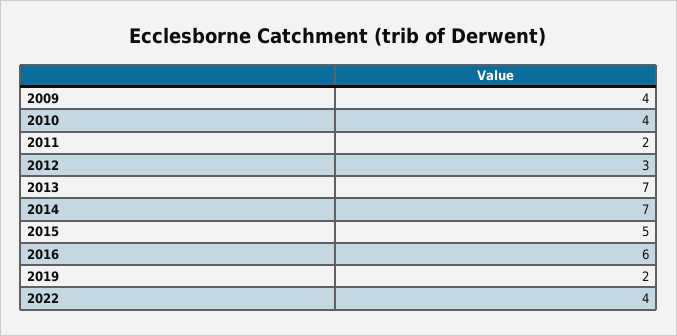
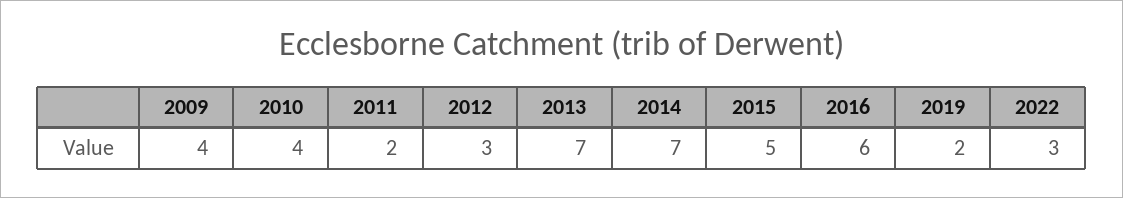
  {
    "2009": 4,
    "2010": 4,
    "2011": 2,
    "2012": 3,
    "2013": 7,
    "2014": 7,
    "2015": 5,
    "2016": 6,
    "2019": 2,
-   "2022": 4
+   "2022": 3
  }

